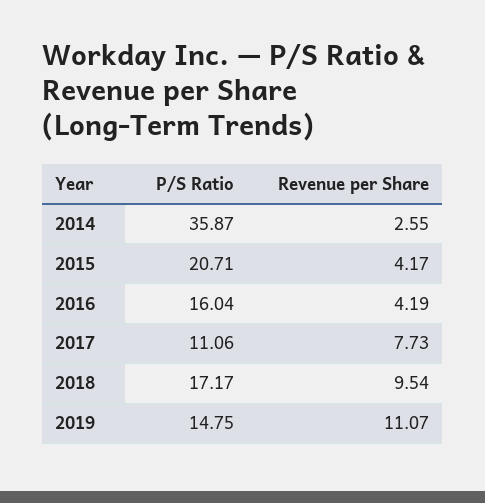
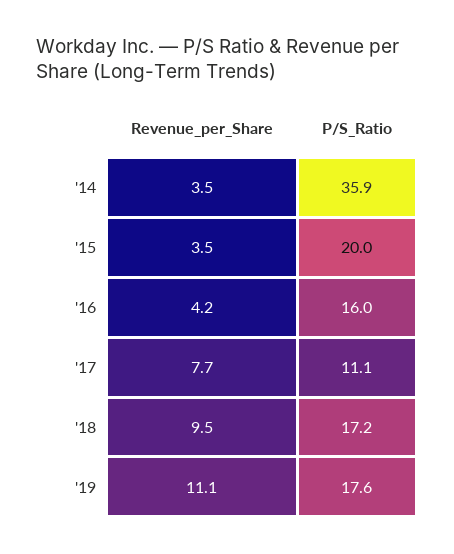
  {
    "P/S Ratio": {
      "2014": 35.87,
-     "2015": 20.71,
+     "2015": 20,
      "2016": 16.04,
      "2017": 11.06,
      "2018": 17.17,
-     "2019": 14.75
+     "2019": 17.6
    },
    "Revenue per Share": {
-     "2014": 2.55,
+     "2014": 3.5,
-     "2015": 4.17,
+     "2015": 3.5,
      "2016": 4.19,
      "2017": 7.73,
      "2018": 9.54,
      "2019": 11.07
    }
  }

